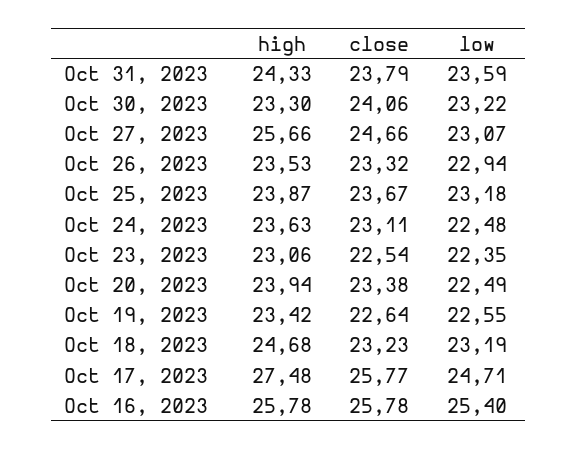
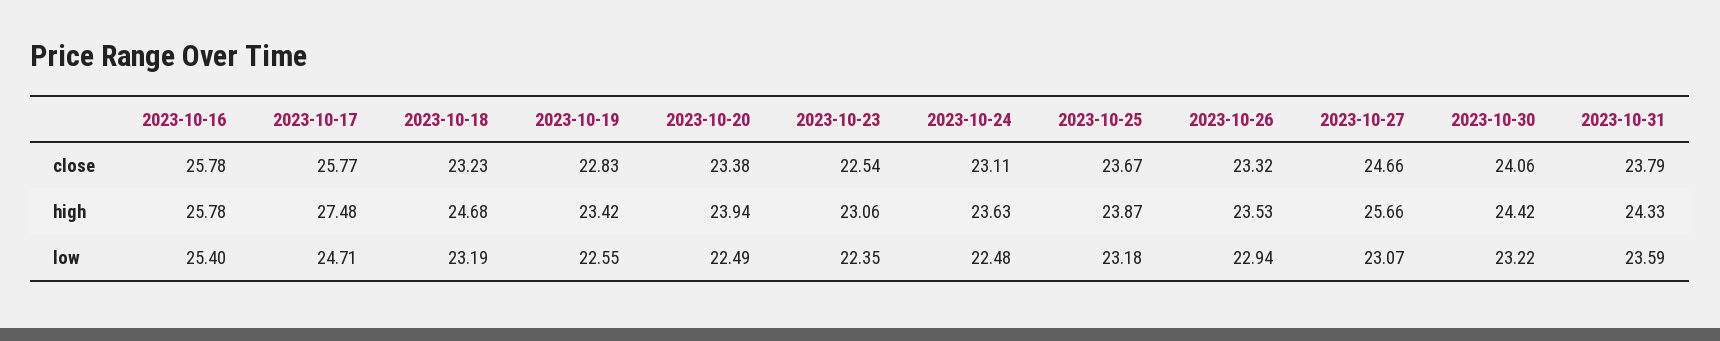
  {
    "high": {
      "Oct 31, 2023": 24.33,
-     "Oct 30, 2023": 23.3,
+     "Oct 30, 2023": 24.42,
      "Oct 27, 2023": 25.66,
      "Oct 26, 2023": 23.53,
      "Oct 25, 2023": 23.87,
      "Oct 24, 2023": 23.63,
      "Oct 23, 2023": 23.06,
      "Oct 20, 2023": 23.94,
      "Oct 19, 2023": 23.42,
      "Oct 18, 2023": 24.68,
      "Oct 17, 2023": 27.48,
      "Oct 16, 2023": 25.78
    },
    "close": {
      "Oct 31, 2023": 23.79,
      "Oct 30, 2023": 24.06,
      "Oct 27, 2023": 24.66,
      "Oct 26, 2023": 23.32,
      "Oct 25, 2023": 23.67,
      "Oct 24, 2023": 23.11,
      "Oct 23, 2023": 22.54,
      "Oct 20, 2023": 23.38,
-     "Oct 19, 2023": 22.64,
+     "Oct 19, 2023": 22.83,
      "Oct 18, 2023": 23.23,
      "Oct 17, 2023": 25.77,
      "Oct 16, 2023": 25.78
    },
    "low": {
      "Oct 31, 2023": 23.59,
      "Oct 30, 2023": 23.22,
      "Oct 27, 2023": 23.07,
      "Oct 26, 2023": 22.94,
      "Oct 25, 2023": 23.18,
      "Oct 24, 2023": 22.48,
      "Oct 23, 2023": 22.35,
      "Oct 20, 2023": 22.49,
      "Oct 19, 2023": 22.55,
      "Oct 18, 2023": 23.19,
      "Oct 17, 2023": 24.71,
      "Oct 16, 2023": 25.4
    }
  }

